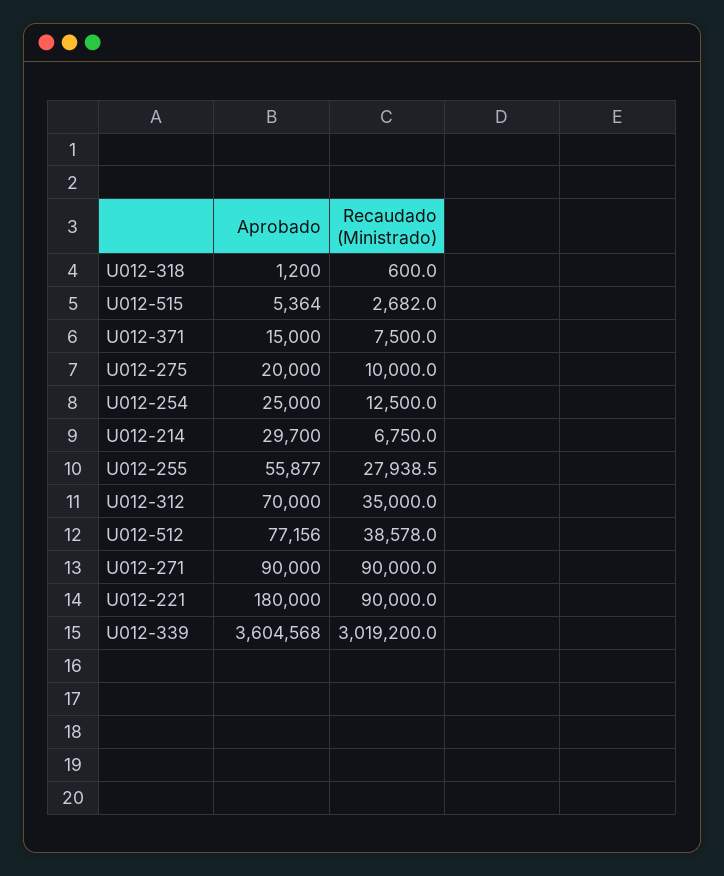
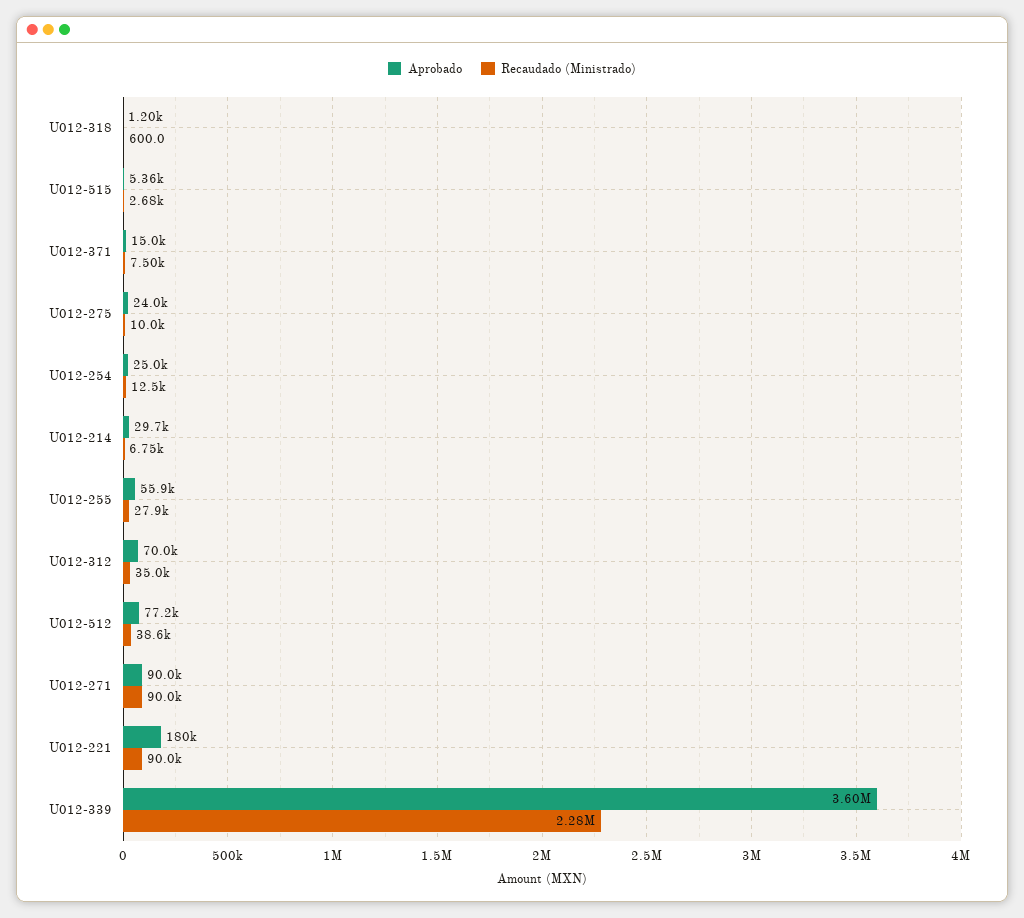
  {
    "Aprobado": {
      "U012-318": 1200,
      "U012-515": 5364,
      "U012-371": 15000,
-     "U012-275": 20000,
+     "U012-275": 24000,
      "U012-254": 25000,
      "U012-214": 29700,
      "U012-255": 55877,
      "U012-312": 70000,
      "U012-512": 77156,
      "U012-271": 90000,
      "U012-221": 180000,
      "U012-339": 3604568
    },
    "Recaudado (Ministrado)": {
      "U012-318": 600,
      "U012-515": 2682,
      "U012-371": 7500,
      "U012-275": 10000,
      "U012-254": 12500,
      "U012-214": 6750,
      "U012-255": 27938.5,
      "U012-312": 35000,
      "U012-512": 38578,
      "U012-271": 90000,
      "U012-221": 90000,
-     "U012-339": 3019200
+     "U012-339": 2280000
    }
  }

